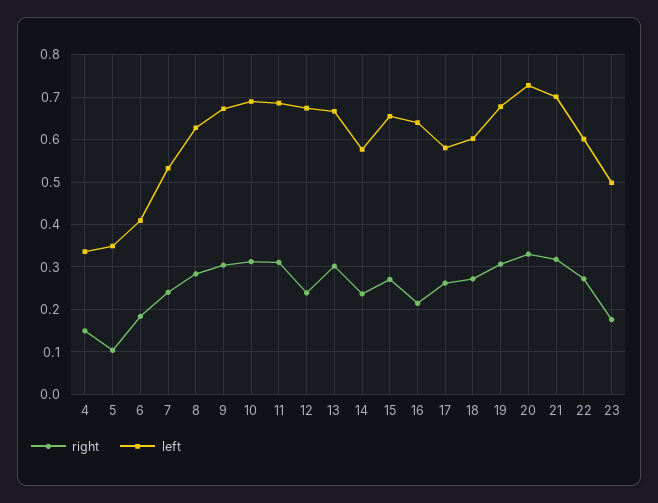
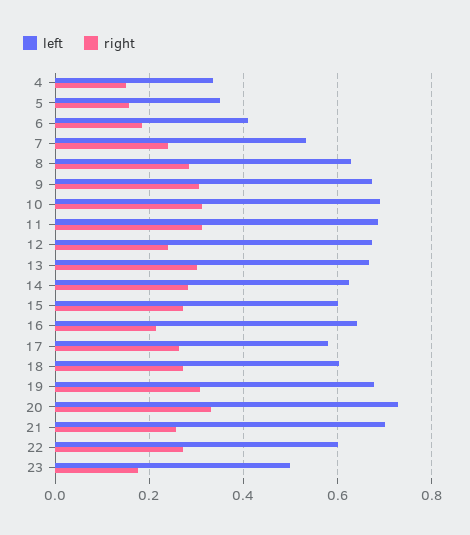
  {
    "right": {
      "4": 0.14,
-     "5": 0.1,
+     "5": 0.16,
      "6": 0.18,
      "7": 0.24,
      "8": 0.28,
      "9": 0.3,
      "10": 0.32,
      "11": 0.32,
      "12": 0.24,
      "13": 0.3,
-     "14": 0.24,
+     "14": 0.28,
      "15": 0.28,
      "16": 0.22,
      "17": 0.26,
      "18": 0.28,
      "19": 0.3,
      "20": 0.34,
-     "21": 0.32,
+     "21": 0.26,
      "22": 0.28,
      "23": 0.18
    },
    "left": {
      "4": 0.34,
      "5": 0.34,
      "6": 0.4,
      "7": 0.54,
      "8": 0.62,
      "9": 0.68,
      "10": 0.68,
      "11": 0.68,
      "12": 0.68,
      "13": 0.66,
-     "14": 0.58,
+     "14": 0.62,
-     "15": 0.66,
+     "15": 0.6,
      "16": 0.64,
      "17": 0.58,
      "18": 0.6,
      "19": 0.68,
      "20": 0.72,
      "21": 0.7,
      "22": 0.6,
      "23": 0.5
    }
  }

